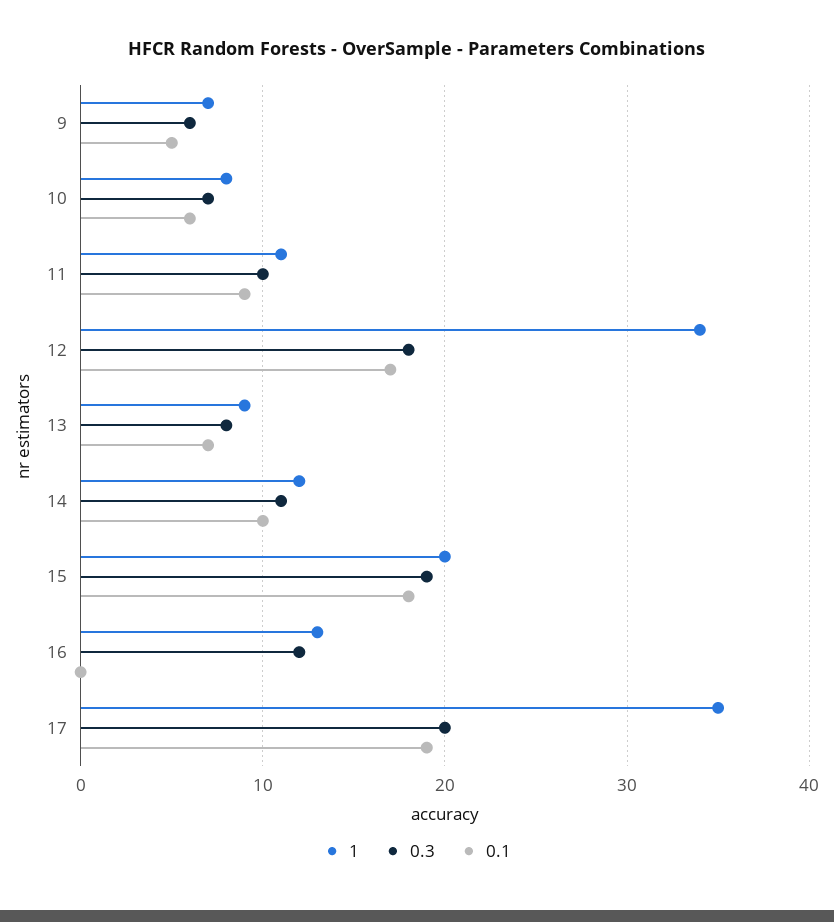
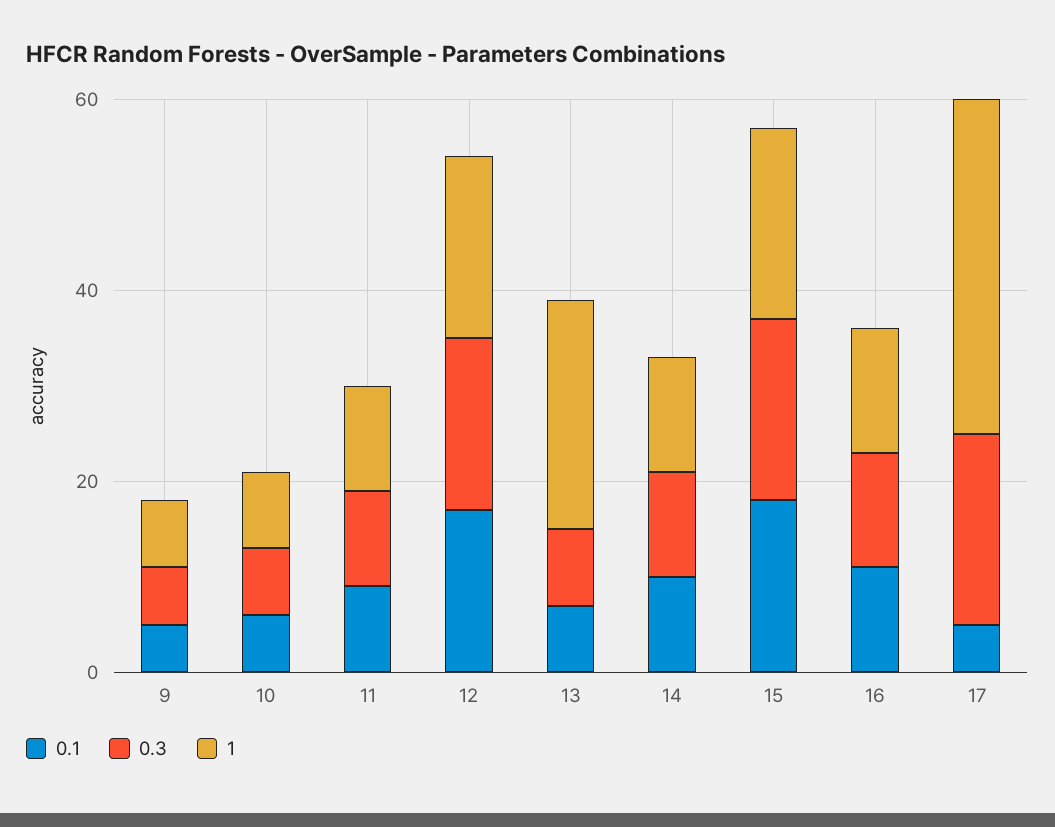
  {
    "1": {
      "9": 7,
      "10": 8,
      "11": 11,
-     "12": 34,
+     "12": 20,
-     "13": 9,
+     "13": 25,
      "14": 12,
      "15": 20,
      "16": 13,
      "17": 35
    },
    "0.3": {
      "9": 6,
      "10": 7,
      "11": 10,
      "12": 18,
      "13": 8,
      "14": 11,
      "15": 19,
      "16": 12,
      "17": 20
    },
    "0.1": {
      "9": 5,
      "10": 6,
      "11": 9,
      "12": 17,
      "13": 7,
      "14": 10,
      "15": 18,
-     "16": 0,
+     "16": 10,
-     "17": 19
+     "17": 5
    }
  }

